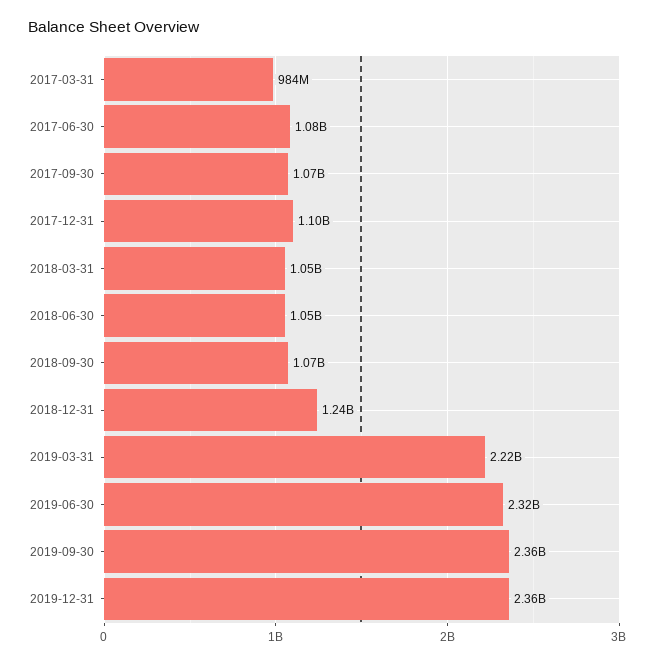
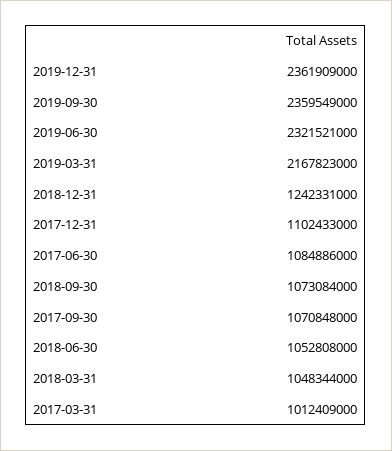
  {
-   "2017-03-31": 984000000,
+   "2017-03-31": 1012409000,
    "2017-06-30": 1084886000,
    "2017-09-30": 1070848000,
    "2017-12-31": 1102433000,
    "2018-03-31": 1048344000,
    "2018-06-30": 1052808000,
    "2018-09-30": 1073084000,
    "2018-12-31": 1242331000,
-   "2019-03-31": 2220000000,
+   "2019-03-31": 2167823000,
    "2019-06-30": 2321521000,
    "2019-09-30": 2359549000,
    "2019-12-31": 2361909000
  }

